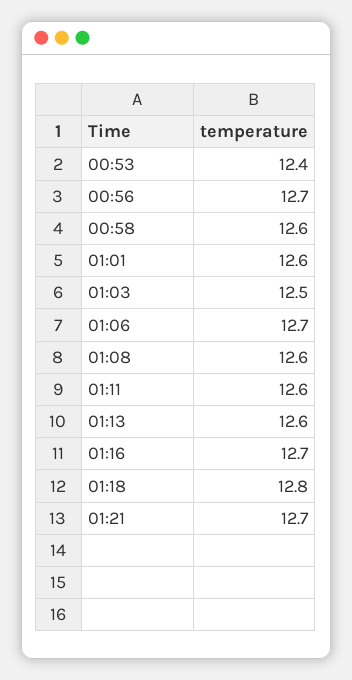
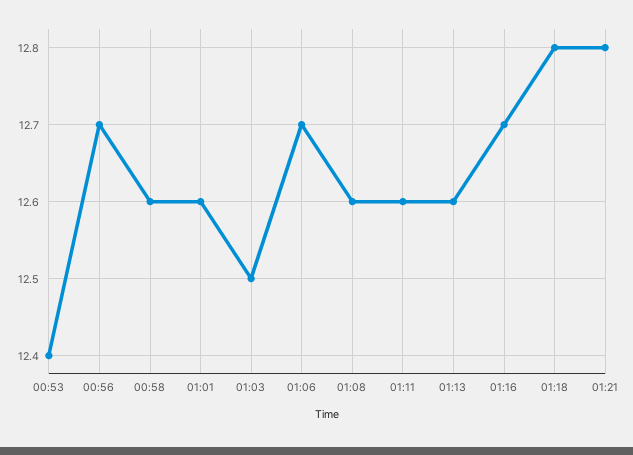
  {
    "00:53": 12.4,
    "00:56": 12.7,
    "00:58": 12.6,
    "01:01": 12.6,
    "01:03": 12.5,
    "01:06": 12.7,
    "01:08": 12.6,
    "01:11": 12.6,
    "01:13": 12.6,
    "01:16": 12.7,
    "01:18": 12.8,
-   "01:21": 12.7
+   "01:21": 12.8
  }

